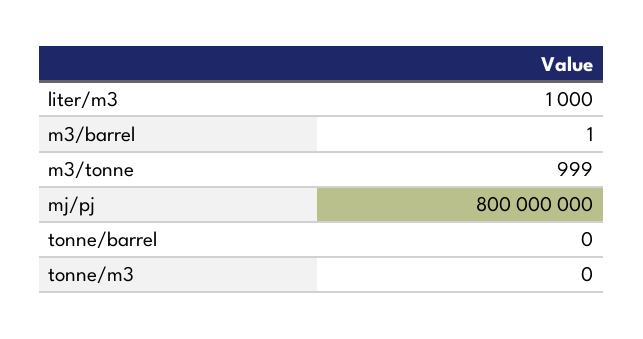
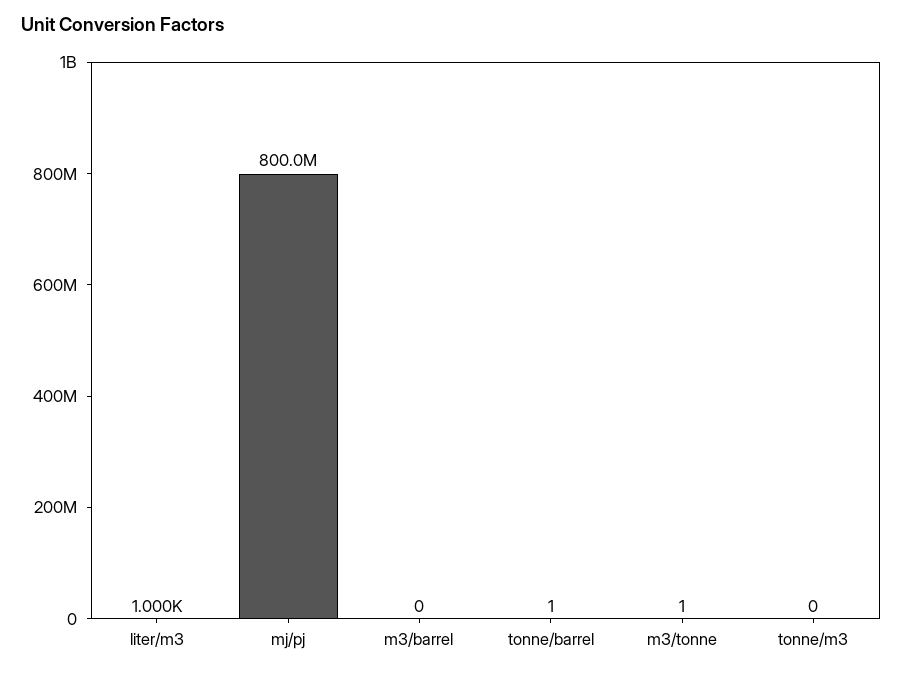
  {
    "liter/m3": 1000,
-   "m3/barrel": 1,
+   "m3/barrel": 0,
-   "m3/tonne": 999,
+   "m3/tonne": 1,
    "mj/pj": 800000000,
-   "tonne/barrel": 0,
+   "tonne/barrel": 1,
    "tonne/m3": 0
  }

